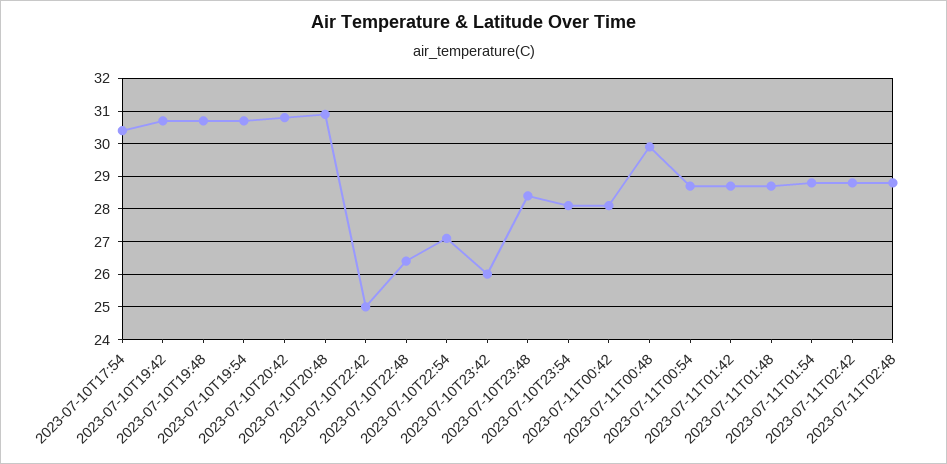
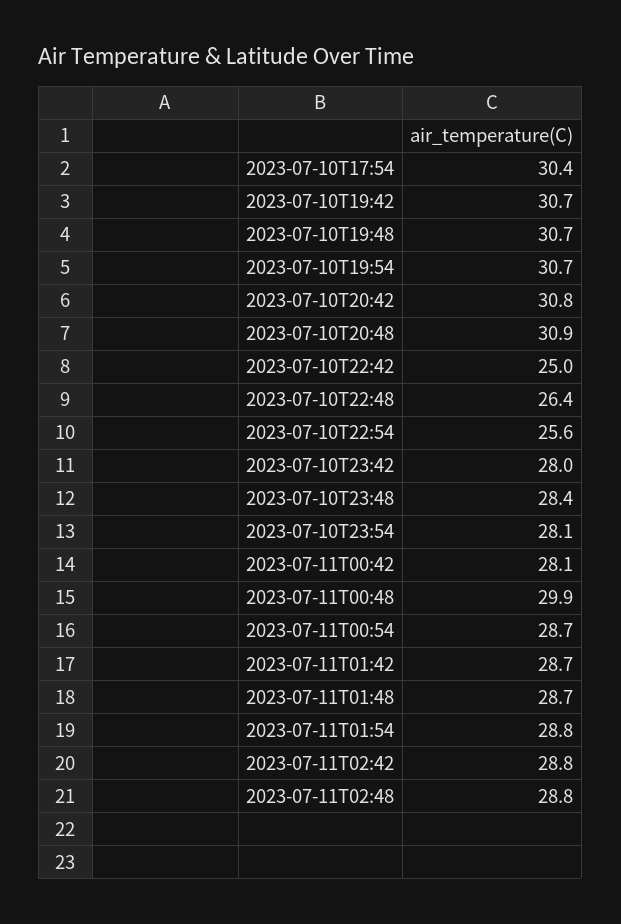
  {
    "2023-07-10T17:54": 30.4,
    "2023-07-10T19:42": 30.7,
    "2023-07-10T19:48": 30.7,
    "2023-07-10T19:54": 30.7,
    "2023-07-10T20:42": 30.8,
    "2023-07-10T20:48": 30.9,
    "2023-07-10T22:42": 25,
    "2023-07-10T22:48": 26.4,
-   "2023-07-10T22:54": 27,
+   "2023-07-10T22:54": 25.6,
-   "2023-07-10T23:42": 26,
+   "2023-07-10T23:42": 28,
    "2023-07-10T23:48": 28.4,
    "2023-07-10T23:54": 28.1,
    "2023-07-11T00:42": 28.1,
    "2023-07-11T00:48": 29.9,
    "2023-07-11T00:54": 28.7,
    "2023-07-11T01:42": 28.7,
    "2023-07-11T01:48": 28.7,
    "2023-07-11T01:54": 28.8,
    "2023-07-11T02:42": 28.8,
    "2023-07-11T02:48": 28.8
  }

